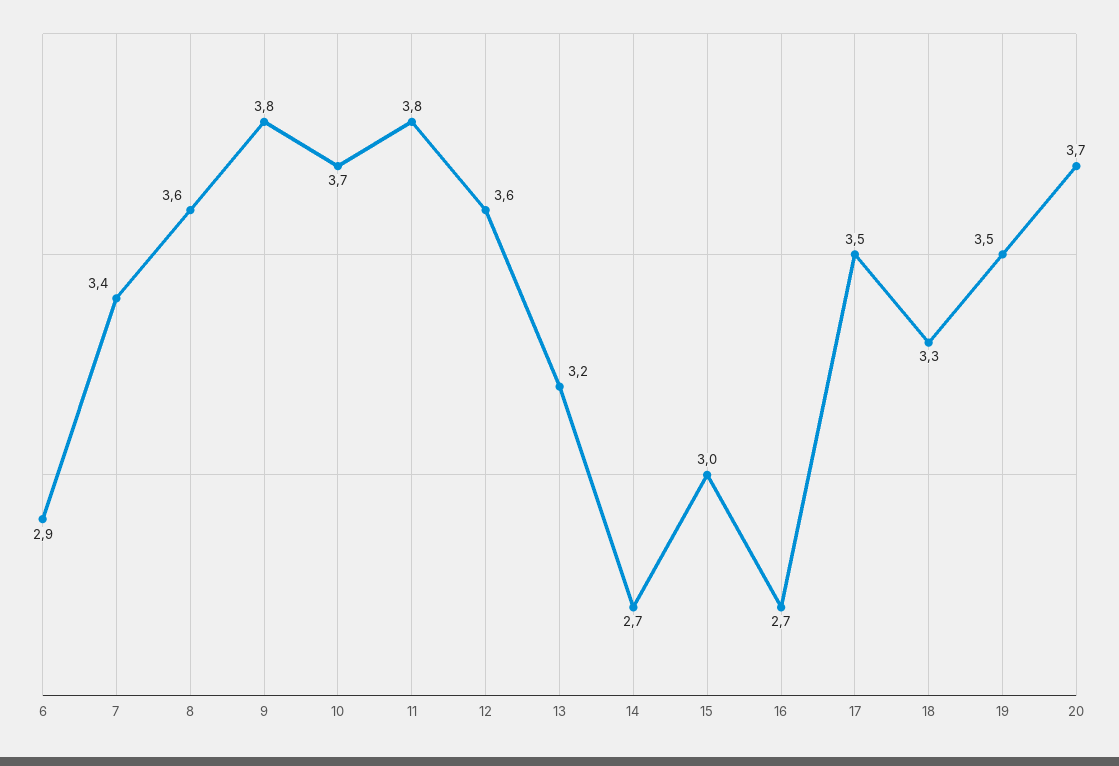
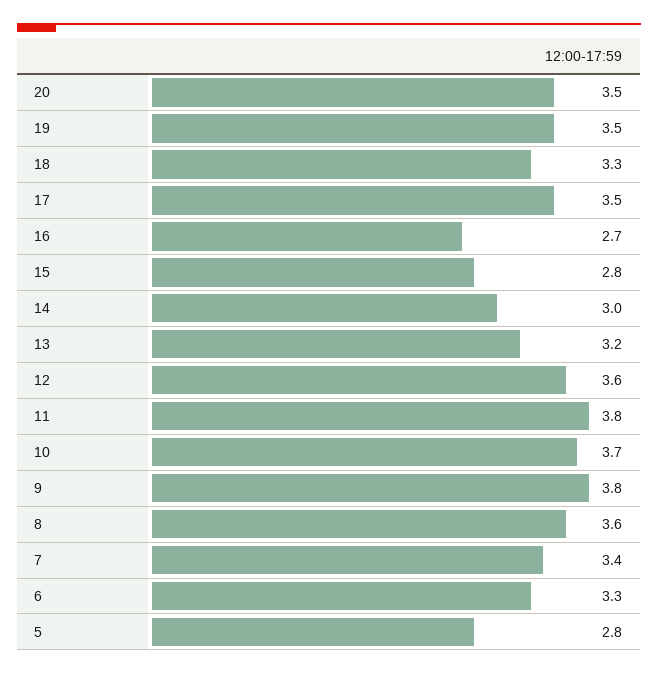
  {
-   "6": 2.9,
+   "6": 3.3,
    "7": 3.4,
    "8": 3.6,
    "9": 3.8,
    "10": 3.7,
    "11": 3.8,
    "12": 3.6,
    "13": 3.2,
-   "14": 2.7,
+   "14": 3,
-   "15": 3,
+   "15": 2.8,
    "16": 2.7,
    "17": 3.5,
    "18": 3.3,
    "19": 3.5,
-   "20": 3.7
+   "20": 3.5,
+   "5": 2.8
  }

